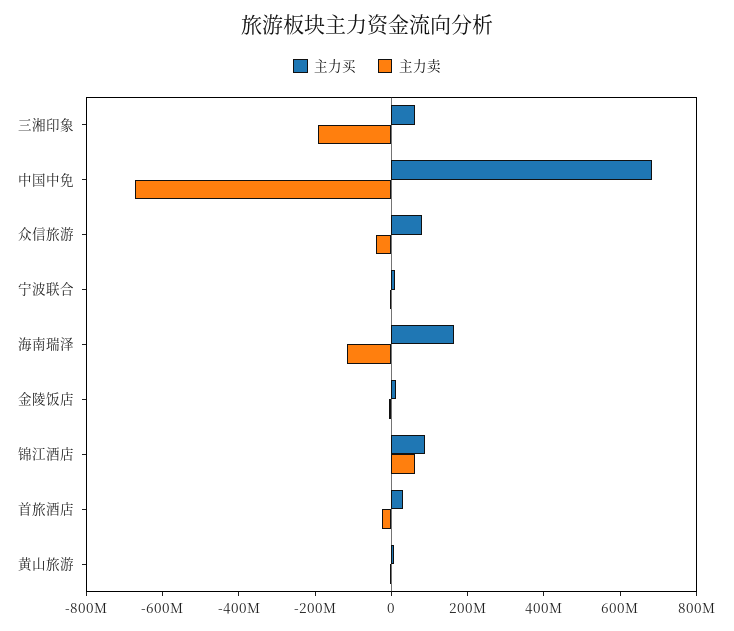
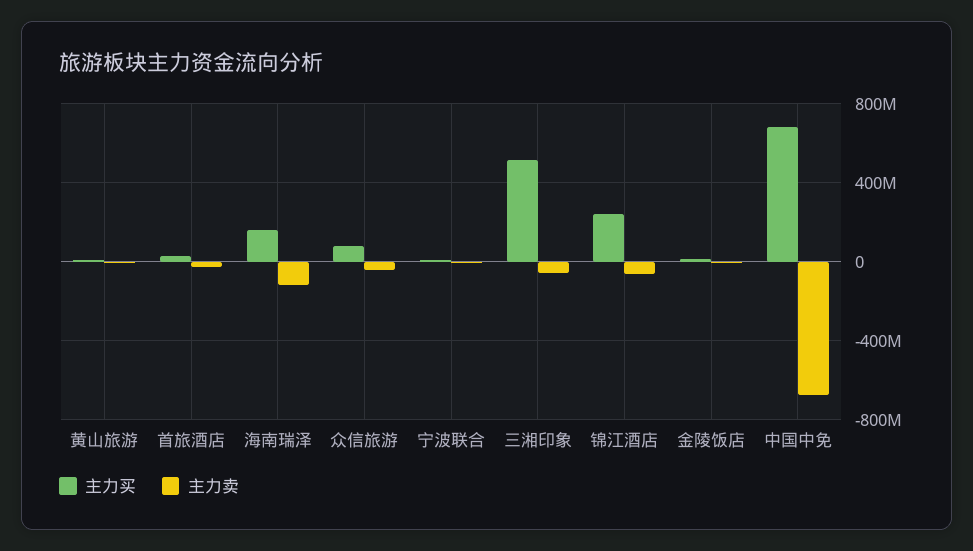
  {
    "主力买": {
-     "三湘印象": 50000000,
+     "三湘印象": 500000000,
      "中国中免": 700000000,
      "众信旅游": 100000000,
      "宁波联合": 0,
      "海南瑞泽": 150000000,
      "金陵饭店": 0,
-     "锦江酒店": 100000000,
+     "锦江酒店": 250000000,
      "首旅酒店": 50000000,
      "黄山旅游": 0
    },
    "主力卖": {
-     "三湘印象": -200000000,
+     "三湘印象": -50000000,
      "中国中免": -650000000,
      "众信旅游": -50000000,
      "宁波联合": 0,
      "海南瑞泽": -100000000,
      "金陵饭店": 0,
-     "锦江酒店": 50000000,
+     "锦江酒店": -50000000,
      "首旅酒店": -50000000,
      "黄山旅游": 0
    }
  }

